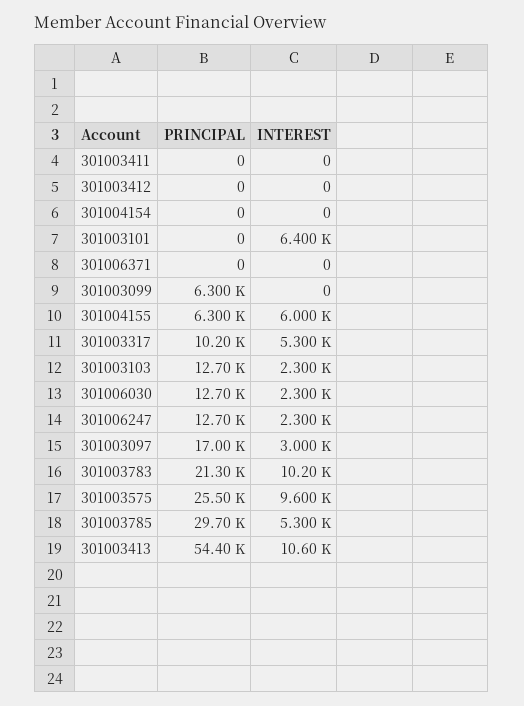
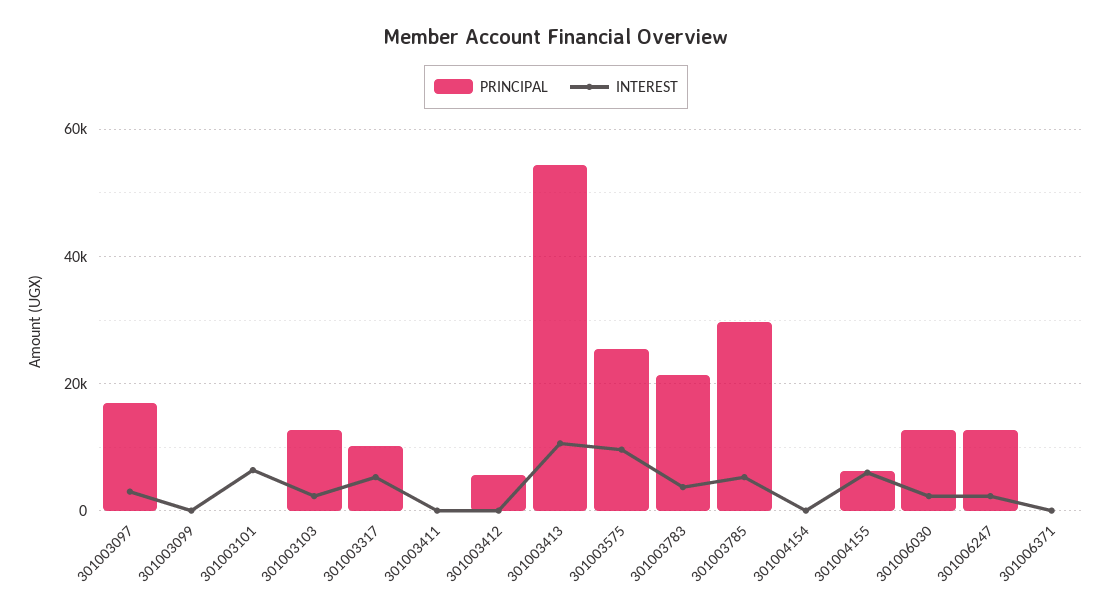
  {
    "PRINCIPAL": {
      "301003411": 0,
-     "301003412": 0,
+     "301003412": 6000,
      "301004154": 0,
      "301003101": 0,
      "301006371": 0,
-     "301003099": 6300,
+     "301003099": 0,
      "301004155": 6300,
      "301003317": 10200,
      "301003103": 12700,
      "301006030": 12700,
      "301006247": 12700,
      "301003097": 17000,
      "301003783": 21300,
      "301003575": 25500,
      "301003785": 29700,
      "301003413": 54400
    },
    "INTEREST": {
      "301003411": 0,
      "301003412": 0,
      "301004154": 0,
      "301003101": 6400,
      "301006371": 0,
      "301003099": 0,
      "301004155": 6000,
      "301003317": 5300,
      "301003103": 2300,
      "301006030": 2300,
      "301006247": 2300,
      "301003097": 3000,
-     "301003783": 10200,
+     "301003783": 4000,
      "301003575": 9600,
      "301003785": 5300,
      "301003413": 10600
    }
  }

